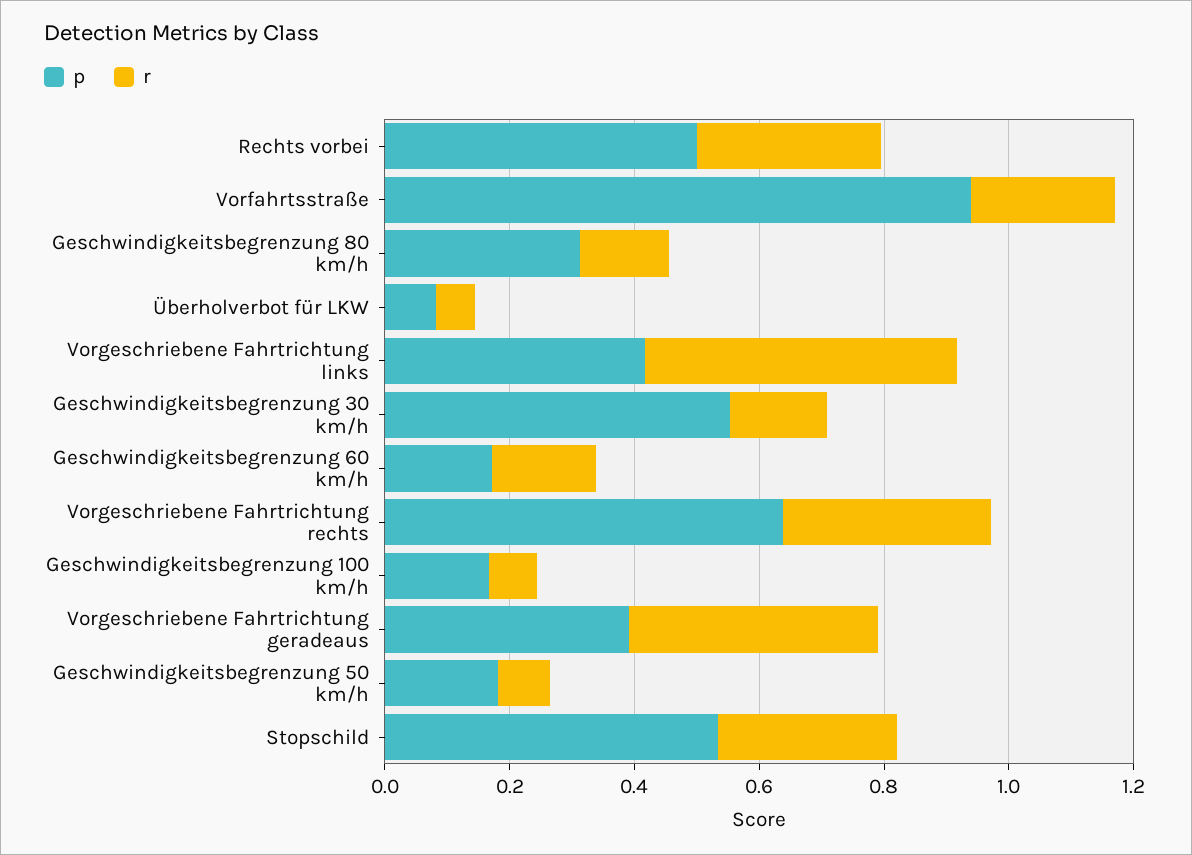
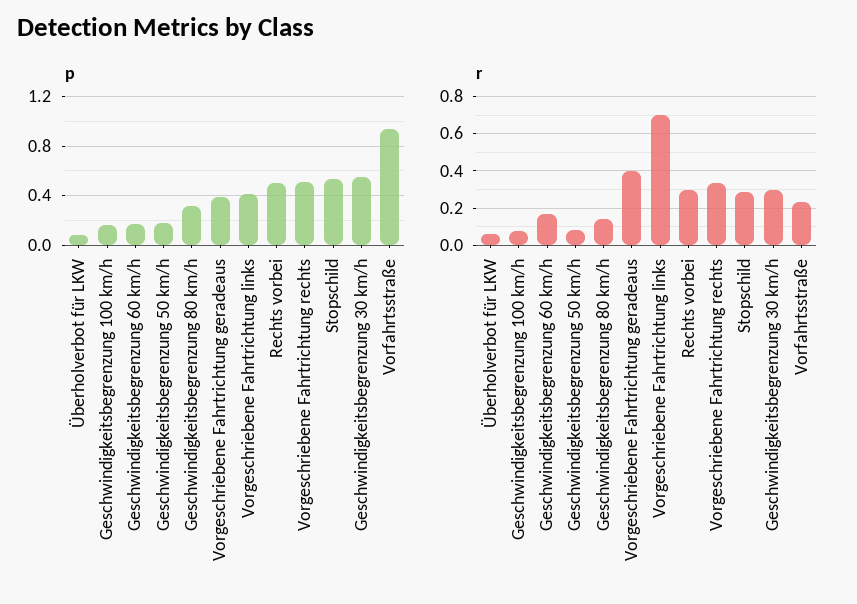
  {
    "p": {
      "Rechts vorbei": 0.5,
      "Vorfahrtsstraße": 0.95,
      "Geschwindigkeitsbegrenzung 80 km/h": 0.3,
      "Überholverbot für LKW": 0.1,
      "Vorgeschriebene Fahrtrichtung links": 0.4,
      "Geschwindigkeitsbegrenzung 30 km/h": 0.55,
      "Geschwindigkeitsbegrenzung 60 km/h": 0.15,
-     "Vorgeschriebene Fahrtrichtung rechts": 0.65,
+     "Vorgeschriebene Fahrtrichtung rechts": 0.5,
      "Geschwindigkeitsbegrenzung 100 km/h": 0.15,
      "Vorgeschriebene Fahrtrichtung geradeaus": 0.4,
      "Geschwindigkeitsbegrenzung 50 km/h": 0.2,
      "Stopschild": 0.55
    },
    "r": {
      "Rechts vorbei": 0.3,
      "Vorfahrtsstraße": 0.25,
      "Geschwindigkeitsbegrenzung 80 km/h": 0.15,
      "Überholverbot für LKW": 0.05,
-     "Vorgeschriebene Fahrtrichtung links": 0.5,
+     "Vorgeschriebene Fahrtrichtung links": 0.7,
-     "Geschwindigkeitsbegrenzung 30 km/h": 0.15,
+     "Geschwindigkeitsbegrenzung 30 km/h": 0.3,
      "Geschwindigkeitsbegrenzung 60 km/h": 0.15,
      "Vorgeschriebene Fahrtrichtung rechts": 0.35,
      "Geschwindigkeitsbegrenzung 100 km/h": 0.1,
      "Vorgeschriebene Fahrtrichtung geradeaus": 0.4,
      "Geschwindigkeitsbegrenzung 50 km/h": 0.1,
      "Stopschild": 0.3
    }
  }

